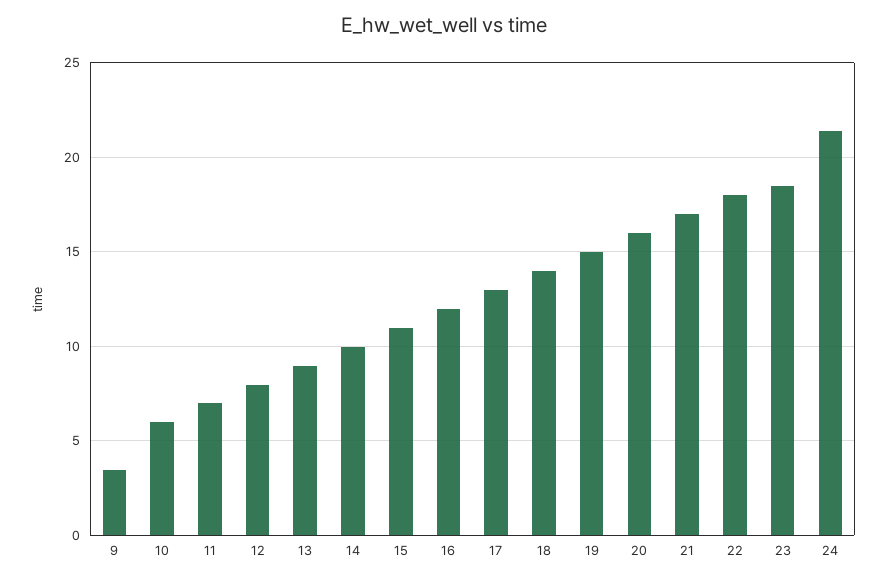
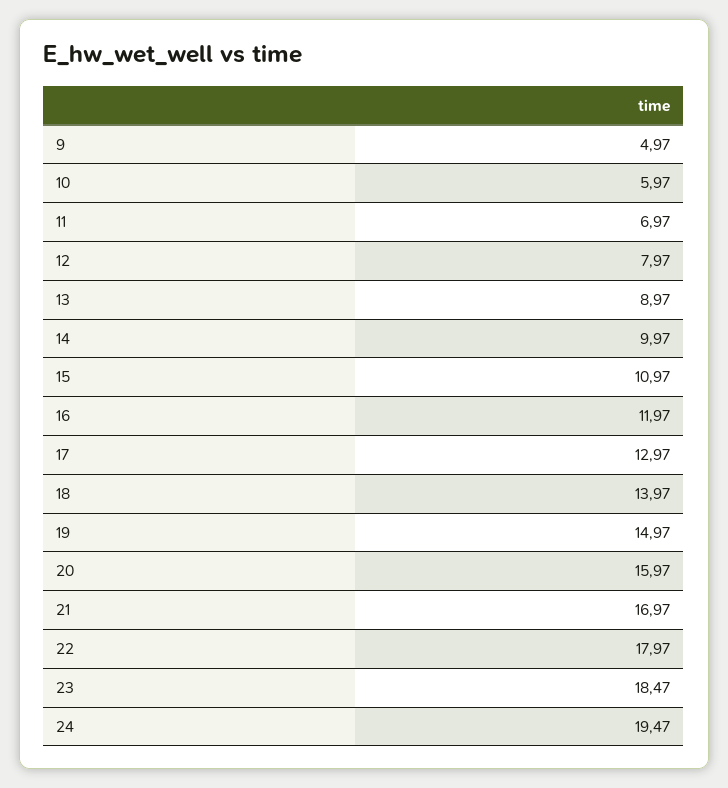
  {
-   "9": 3.5,
+   "9": 4.97,
    "10": 5.97,
    "11": 6.97,
    "12": 7.97,
    "13": 8.97,
    "14": 9.97,
    "15": 10.97,
    "16": 11.97,
    "17": 12.97,
    "18": 13.97,
    "19": 14.97,
    "20": 15.97,
    "21": 16.97,
    "22": 17.97,
    "23": 18.47,
-   "24": 21.5
+   "24": 19.47
  }

